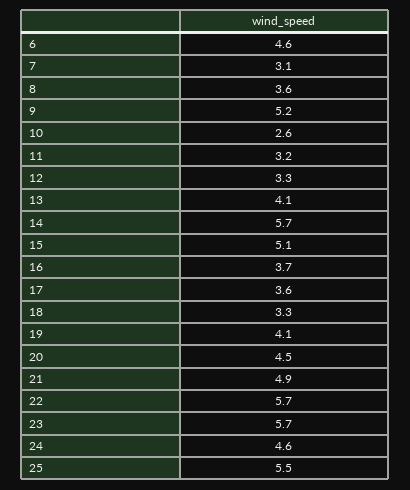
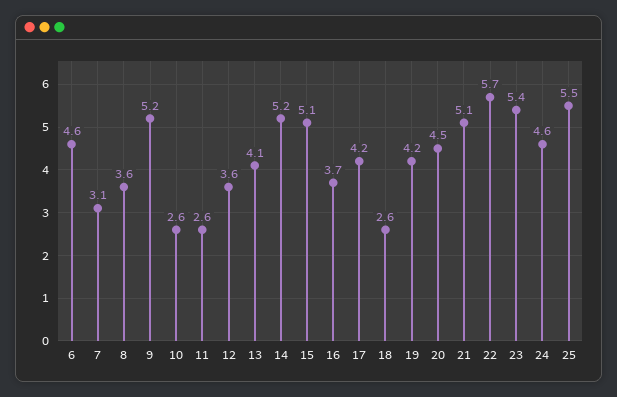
  {
    "6": 4.6,
    "7": 3.1,
    "8": 3.6,
    "9": 5.2,
    "10": 2.6,
-   "11": 3.2,
+   "11": 2.6,
-   "12": 3.3,
+   "12": 3.6,
    "13": 4.1,
-   "14": 5.7,
+   "14": 5.2,
    "15": 5.1,
    "16": 3.7,
-   "17": 3.6,
+   "17": 4.2,
-   "18": 3.3,
+   "18": 2.6,
-   "19": 4.1,
+   "19": 4.2,
    "20": 4.5,
-   "21": 4.9,
+   "21": 5.1,
    "22": 5.7,
-   "23": 5.7,
+   "23": 5.4,
    "24": 4.6,
    "25": 5.5
  }

